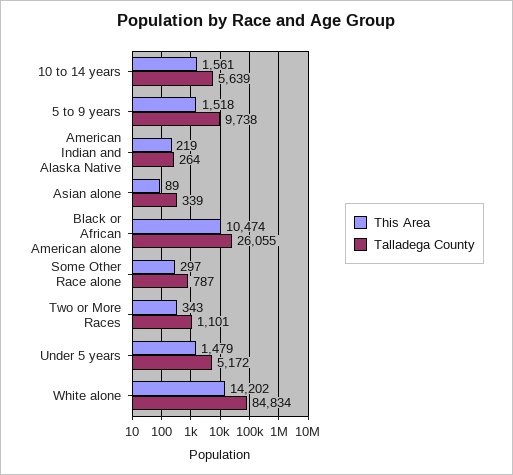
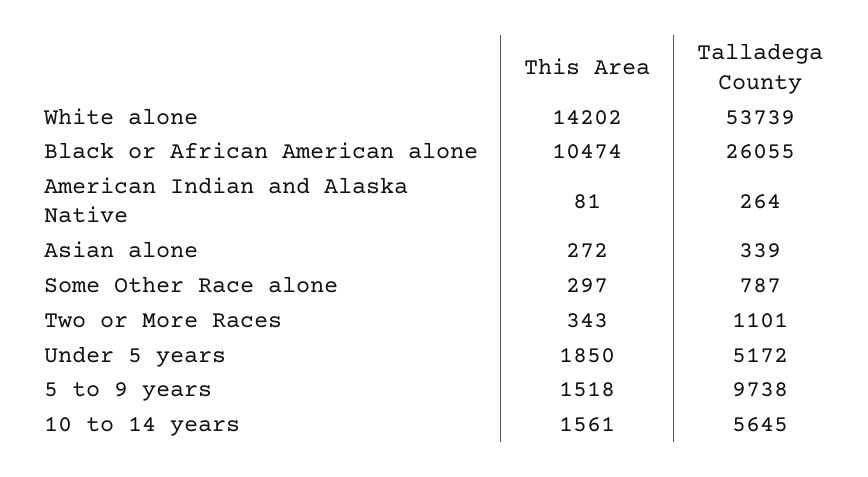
  {
    "This Area": {
      "10 to 14 years": 1561,
      "5 to 9 years": 1518,
-     "American Indian and Alaska Native": 219,
+     "American Indian and Alaska Native": 81,
-     "Asian alone": 89,
+     "Asian alone": 272,
      "Black or African American alone": 10474,
      "Some Other Race alone": 297,
      "Two or More Races": 343,
-     "Under 5 years": 1479,
+     "Under 5 years": 1850,
      "White alone": 14202
    },
    "Talladega County": {
-     "10 to 14 years": 5639,
+     "10 to 14 years": 5645,
      "5 to 9 years": 9738,
      "American Indian and Alaska Native": 264,
      "Asian alone": 339,
      "Black or African American alone": 26055,
      "Some Other Race alone": 787,
      "Two or More Races": 1101,
      "Under 5 years": 5172,
-     "White alone": 84834
+     "White alone": 53739
    }
  }

